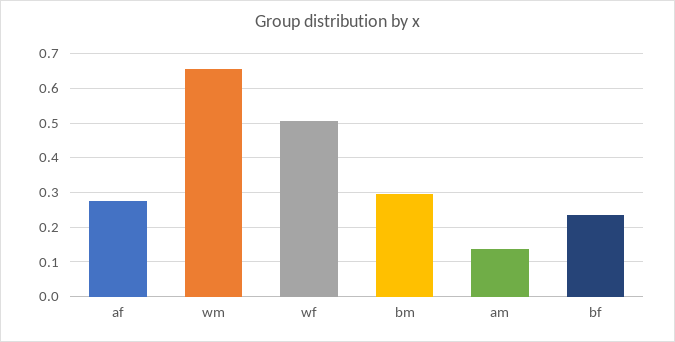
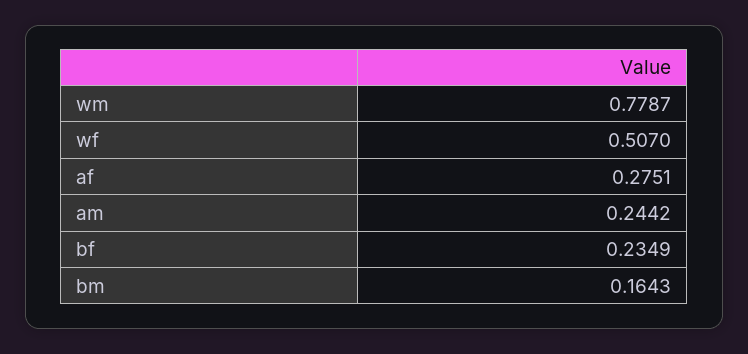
  {
    "af": 0.2751,
-   "wm": 0.66,
+   "wm": 0.7787,
    "wf": 0.507,
-   "bm": 0.3,
+   "bm": 0.1643,
-   "am": 0.14,
+   "am": 0.2442,
    "bf": 0.2349
  }

